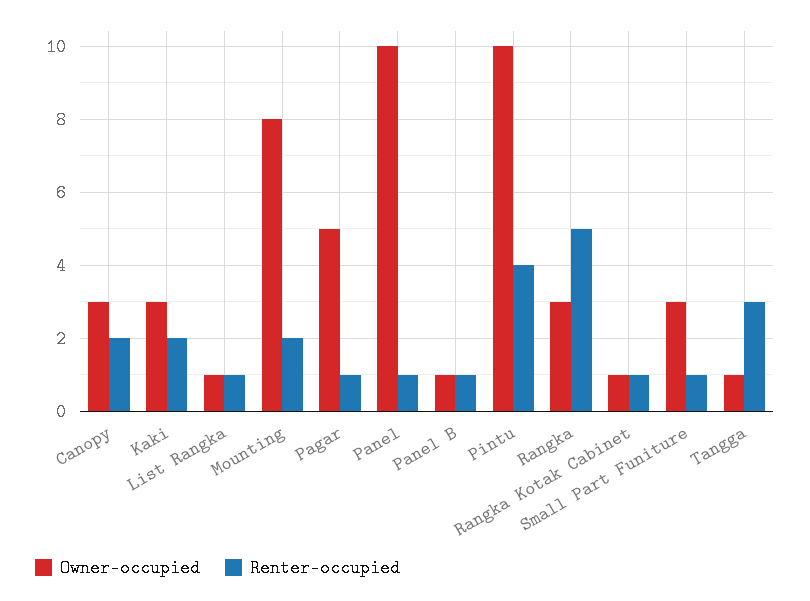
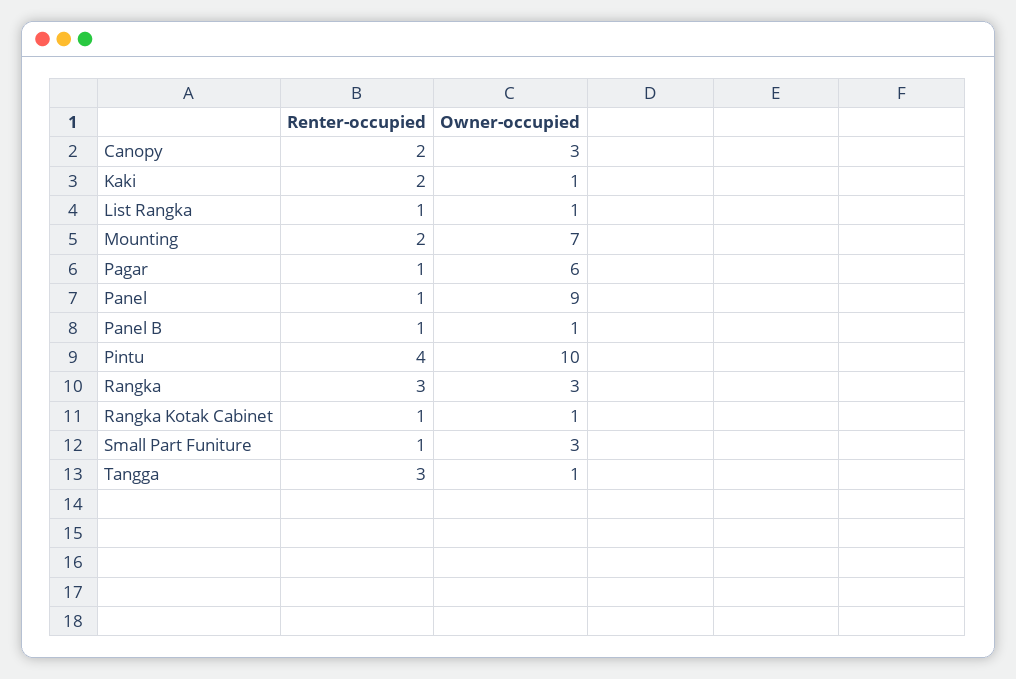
  {
    "Owner-occupied": {
      "Canopy": 3,
-     "Kaki": 3,
+     "Kaki": 1,
      "List Rangka": 1,
-     "Mounting": 8,
+     "Mounting": 7,
-     "Pagar": 5,
+     "Pagar": 6,
-     "Panel": 10,
+     "Panel": 9,
      "Panel B": 1,
      "Pintu": 10,
      "Rangka": 3,
      "Rangka Kotak Cabinet": 1,
      "Small Part Funiture": 3,
      "Tangga": 1
    },
    "Renter-occupied": {
      "Canopy": 2,
      "Kaki": 2,
      "List Rangka": 1,
      "Mounting": 2,
      "Pagar": 1,
      "Panel": 1,
      "Panel B": 1,
      "Pintu": 4,
-     "Rangka": 5,
+     "Rangka": 3,
      "Rangka Kotak Cabinet": 1,
      "Small Part Funiture": 1,
      "Tangga": 3
    }
  }

